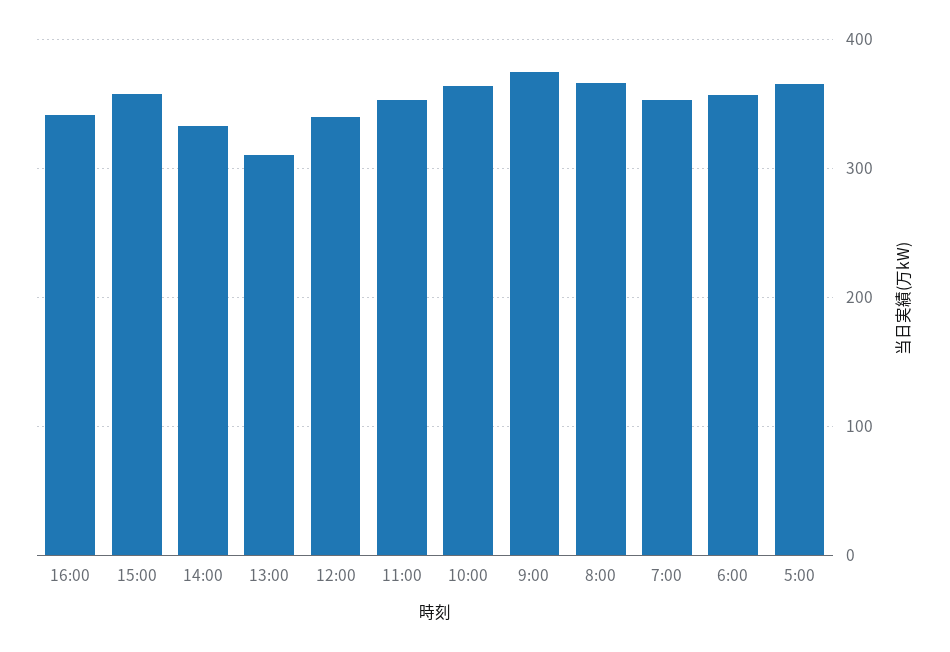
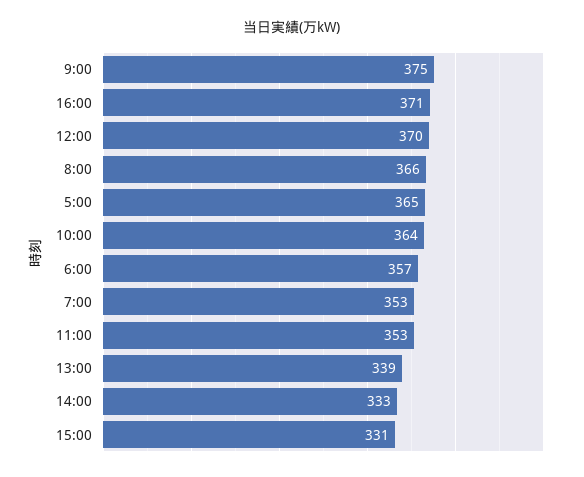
  {
-   "16:00": 340,
+   "16:00": 371,
-   "15:00": 360,
+   "15:00": 331,
    "14:00": 333,
-   "13:00": 310,
+   "13:00": 339,
-   "12:00": 340,
+   "12:00": 370,
    "11:00": 353,
    "10:00": 364,
    "9:00": 375,
    "8:00": 366,
    "7:00": 353,
    "6:00": 357,
    "5:00": 365
  }

